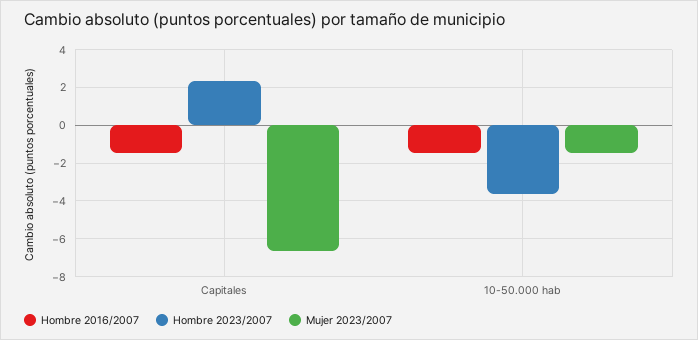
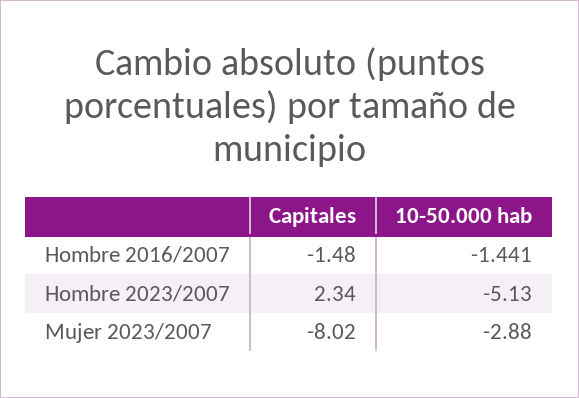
  {
    "Hombre 2016/2007": {
      "Capitales": -1.48,
      "10-50.000 hab": -1.441
    },
    "Hombre 2023/2007": {
      "Capitales": 2.34,
-     "10-50.000 hab": -3.5
+     "10-50.000 hab": -5.13
    },
    "Mujer 2023/2007": {
-     "Capitales": -6.5,
+     "Capitales": -8.02,
-     "10-50.000 hab": -1.5
+     "10-50.000 hab": -2.88
    }
  }

